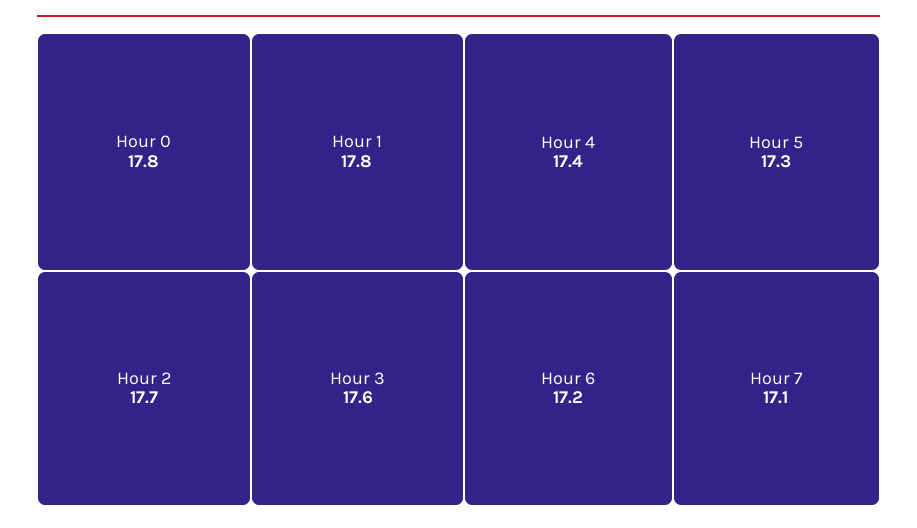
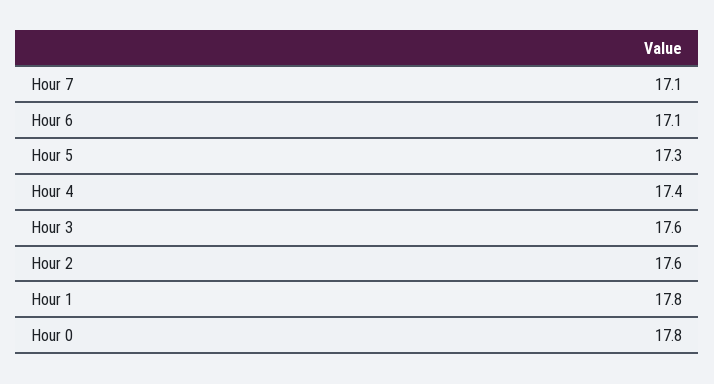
  {
    "Hour 0": 17.8,
    "Hour 1": 17.8,
-   "Hour 2": 17.7,
+   "Hour 2": 17.6,
    "Hour 3": 17.6,
    "Hour 4": 17.4,
    "Hour 5": 17.3,
-   "Hour 6": 17.2,
+   "Hour 6": 17.1,
    "Hour 7": 17.1
  }

